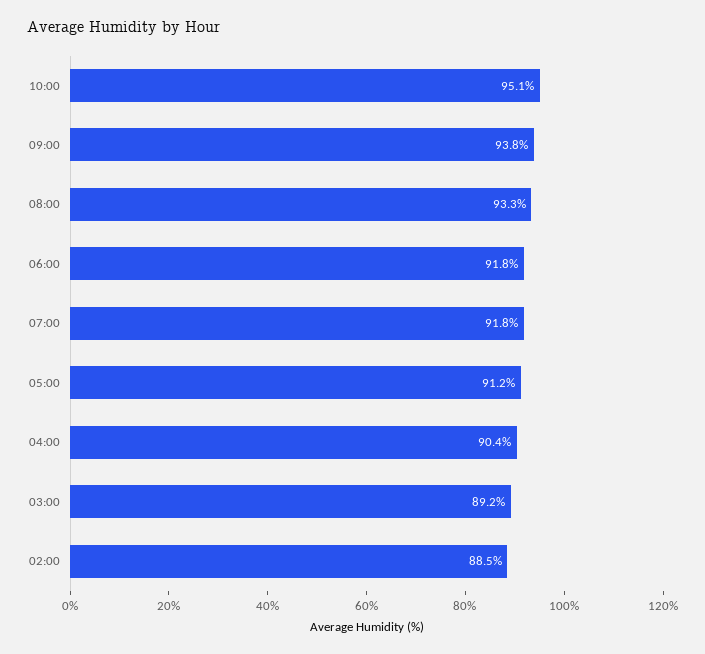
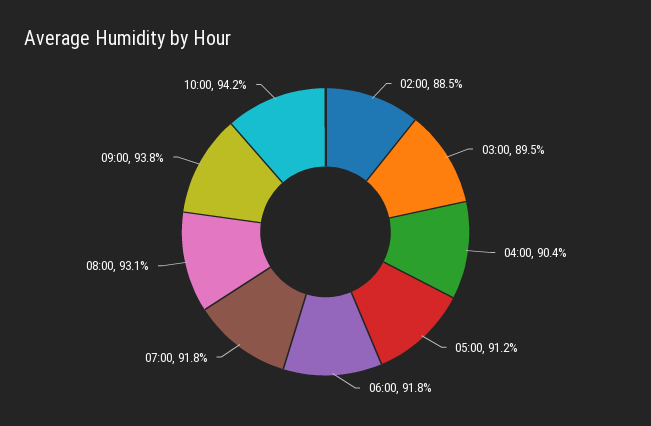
  {
-   "10:00": 95.1,
+   "10:00": 94.2,
    "09:00": 93.8,
-   "08:00": 93.3,
+   "08:00": 93.1,
    "06:00": 91.8,
    "07:00": 91.8,
    "05:00": 91.2,
    "04:00": 90.4,
-   "03:00": 89.2,
+   "03:00": 89.5,
    "02:00": 88.5
  }

